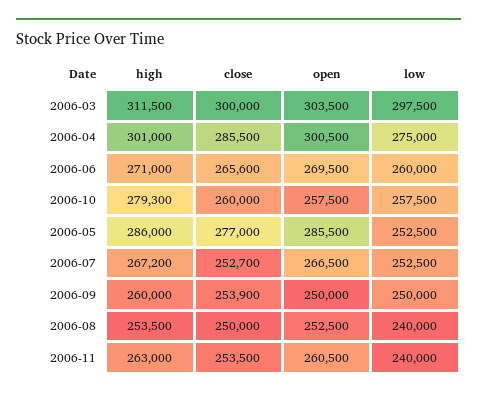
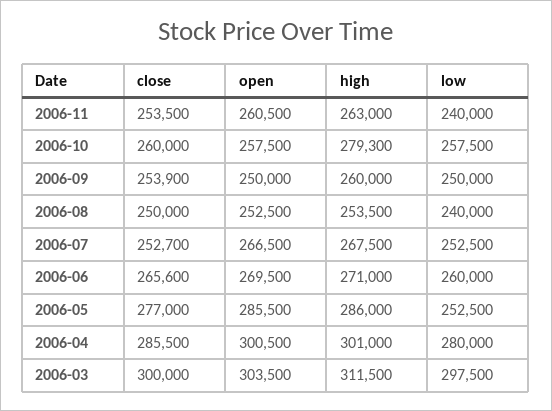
  {
    "high": {
      "2006-03": 311500,
      "2006-04": 301000,
      "2006-06": 271000,
      "2006-10": 279300,
      "2006-05": 286000,
-     "2006-07": 267200,
+     "2006-07": 267500,
      "2006-09": 260000,
      "2006-08": 253500,
      "2006-11": 263000
    },
    "close": {
      "2006-03": 300000,
      "2006-04": 285500,
      "2006-06": 265600,
      "2006-10": 260000,
      "2006-05": 277000,
      "2006-07": 252700,
      "2006-09": 253900,
      "2006-08": 250000,
      "2006-11": 253500
    },
    "open": {
      "2006-03": 303500,
      "2006-04": 300500,
      "2006-06": 269500,
      "2006-10": 257500,
      "2006-05": 285500,
      "2006-07": 266500,
      "2006-09": 250000,
      "2006-08": 252500,
      "2006-11": 260500
    },
    "low": {
      "2006-03": 297500,
-     "2006-04": 275000,
+     "2006-04": 280000,
      "2006-06": 260000,
      "2006-10": 257500,
      "2006-05": 252500,
      "2006-07": 252500,
      "2006-09": 250000,
      "2006-08": 240000,
      "2006-11": 240000
    }
  }

